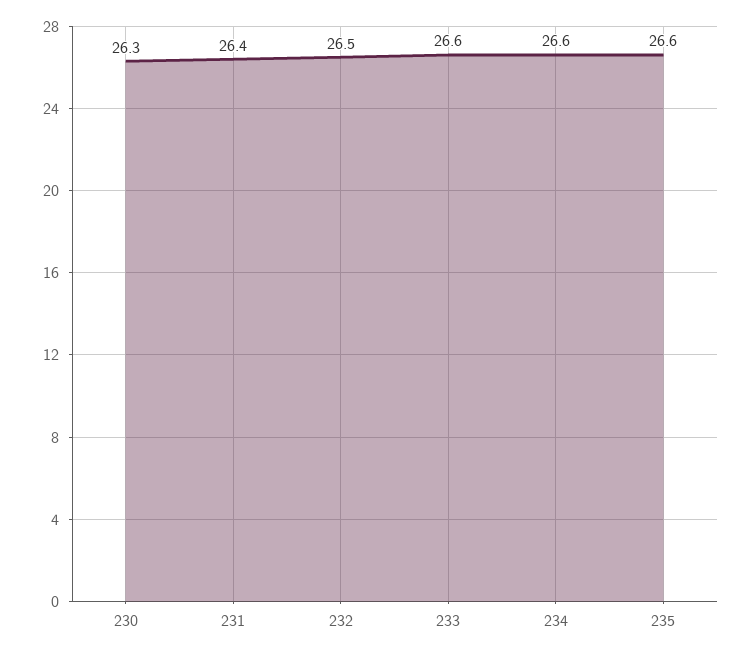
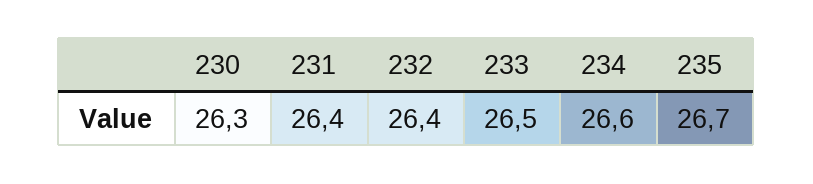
  {
    "230": 26.3,
    "231": 26.4,
-   "232": 26.5,
+   "232": 26.4,
-   "233": 26.6,
+   "233": 26.5,
    "234": 26.6,
-   "235": 26.6
+   "235": 26.7
  }

